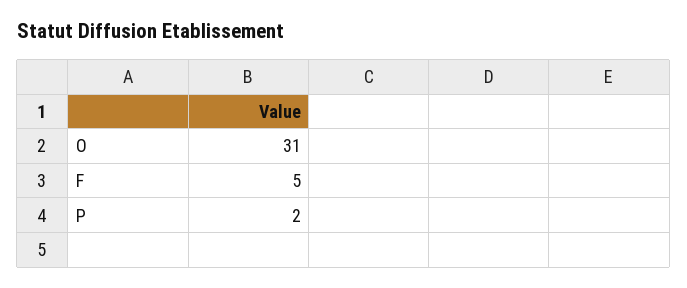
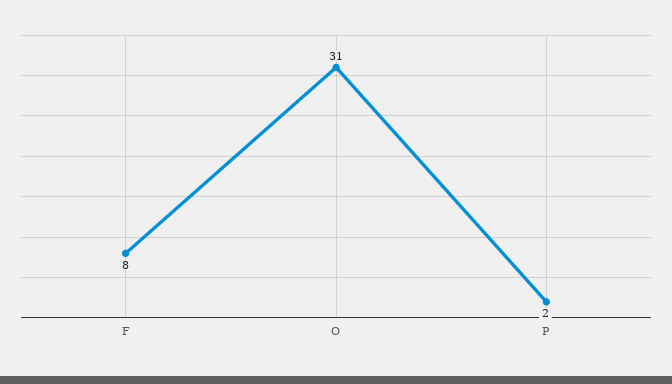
  {
    "O": 31,
-   "F": 5,
+   "F": 8,
    "P": 2
  }

